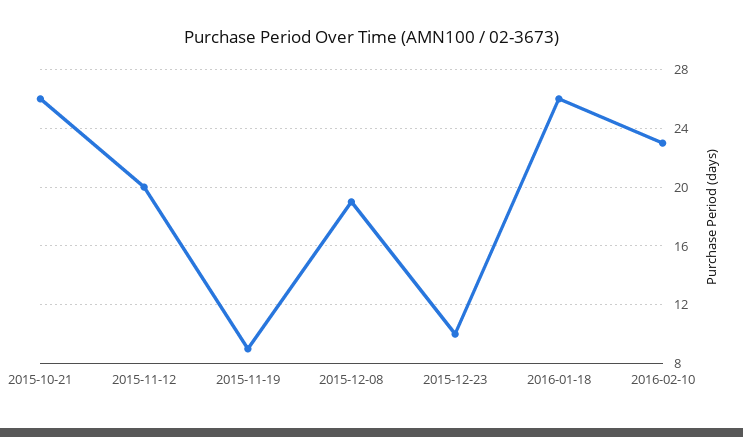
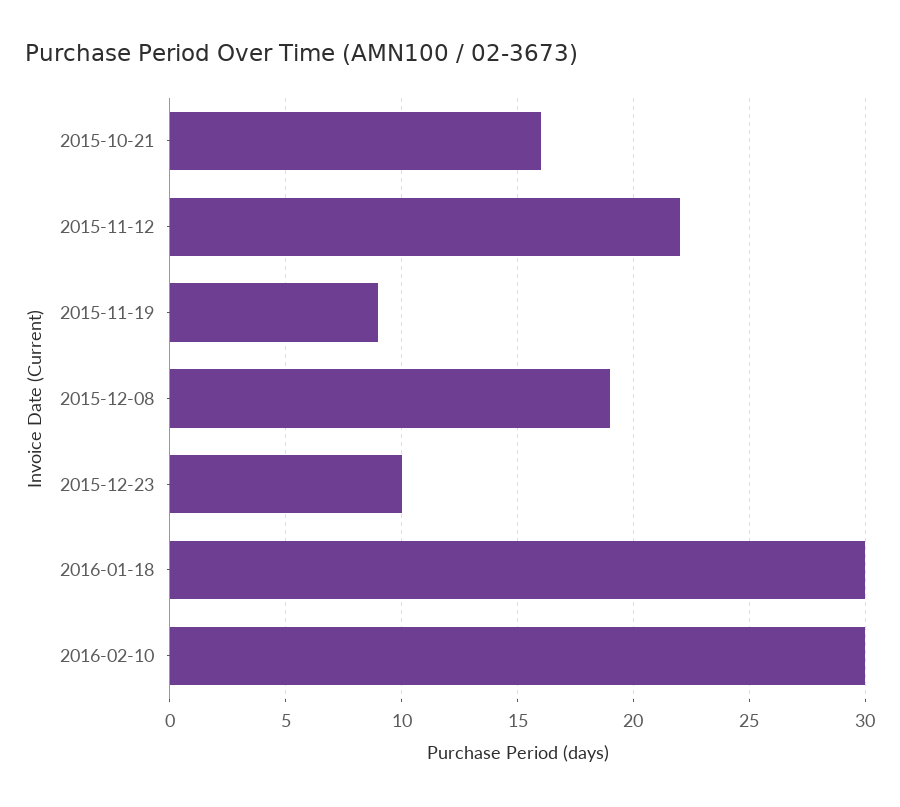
  {
-   "2015-10-21": 26,
+   "2015-10-21": 16,
-   "2015-11-12": 20,
+   "2015-11-12": 22,
    "2015-11-19": 9,
    "2015-12-08": 19,
    "2015-12-23": 10,
-   "2016-01-18": 26,
+   "2016-01-18": 30,
-   "2016-02-10": 23
+   "2016-02-10": 30
  }

